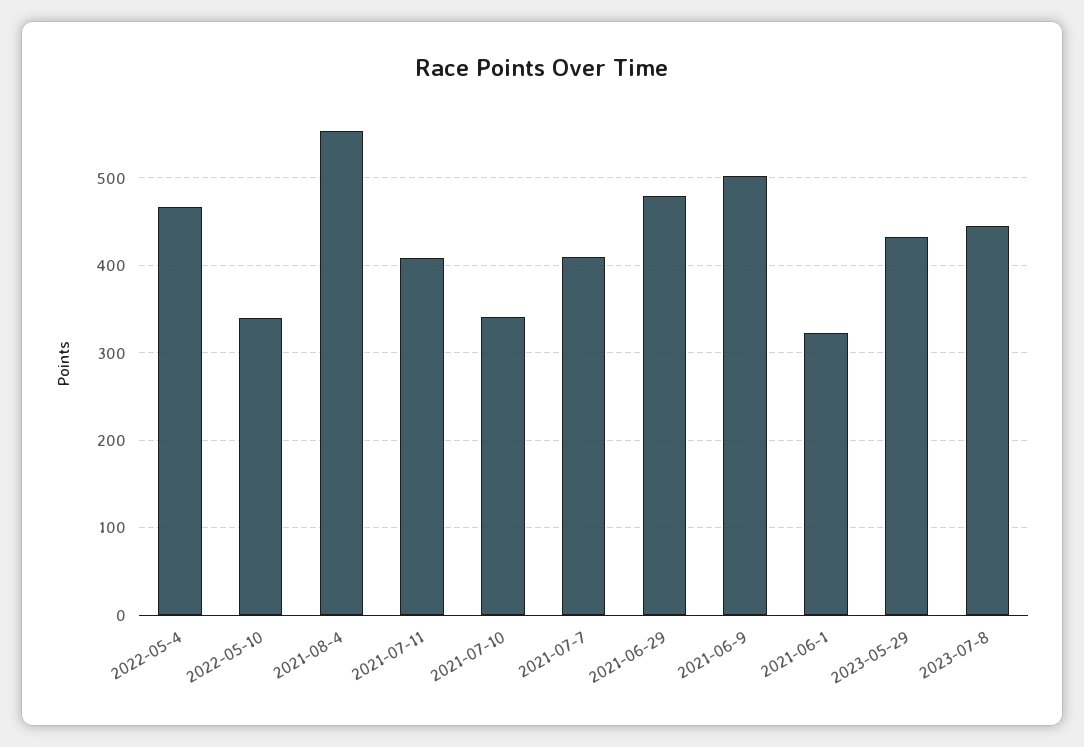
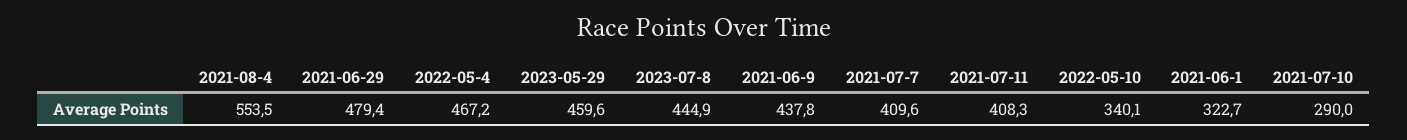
  {
    "2022-05-4": 467.2,
    "2022-05-10": 340.1,
    "2021-08-4": 553.5,
    "2021-07-11": 408.3,
-   "2021-07-10": 340,
+   "2021-07-10": 290,
    "2021-07-7": 409.6,
    "2021-06-29": 479.4,
-   "2021-06-9": 500,
+   "2021-06-9": 437.8,
    "2021-06-1": 322.7,
-   "2023-05-29": 430,
+   "2023-05-29": 459.6,
    "2023-07-8": 444.9
  }

